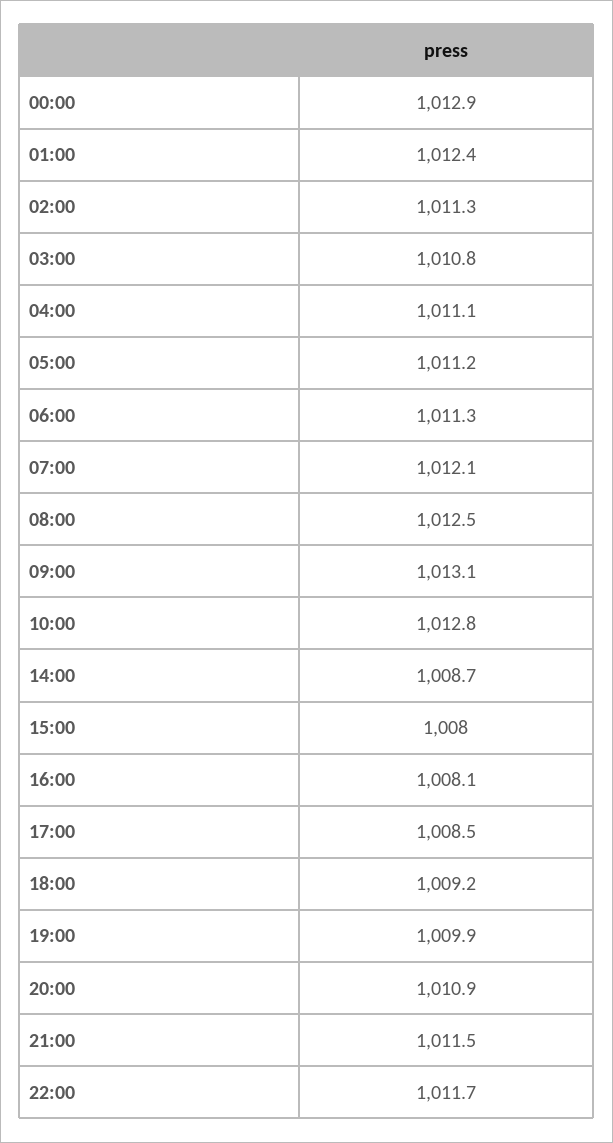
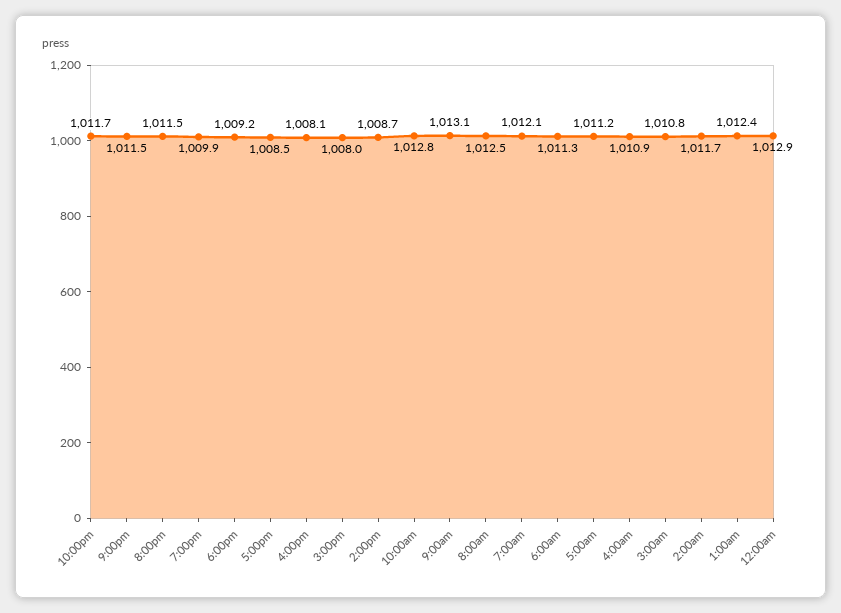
  {
    "00:00": 1012.9,
    "01:00": 1012.4,
-   "02:00": 1011.3,
+   "02:00": 1011.7,
    "03:00": 1010.8,
-   "04:00": 1011.1,
+   "04:00": 1010.9,
    "05:00": 1011.2,
    "06:00": 1011.3,
    "07:00": 1012.1,
    "08:00": 1012.5,
    "09:00": 1013.1,
    "10:00": 1012.8,
    "14:00": 1008.7,
    "15:00": 1008,
    "16:00": 1008.1,
    "17:00": 1008.5,
    "18:00": 1009.2,
    "19:00": 1009.9,
-   "20:00": 1010.9,
+   "20:00": 1011.5,
    "21:00": 1011.5,
    "22:00": 1011.7
  }

